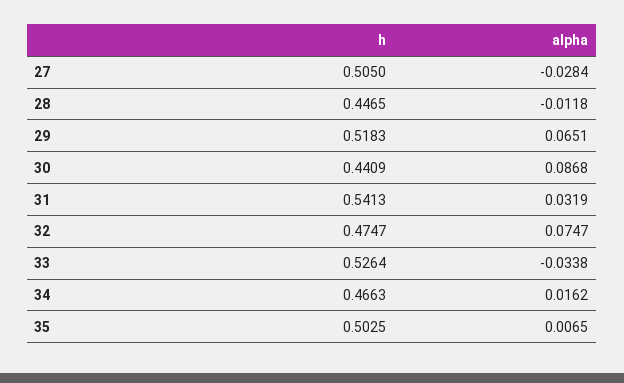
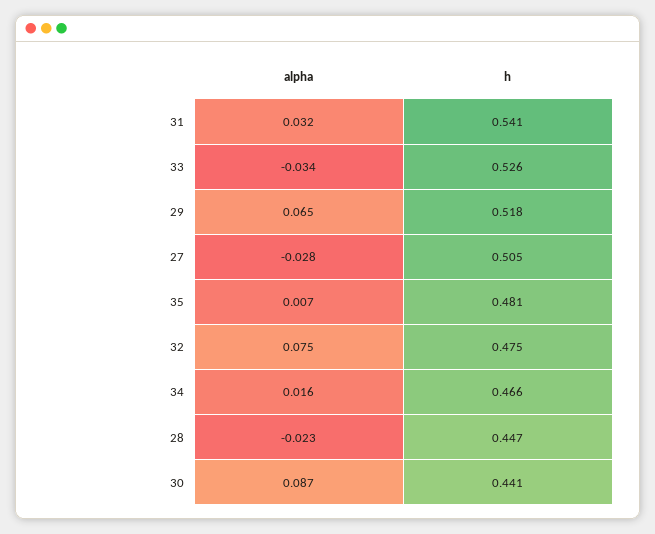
  {
    "h": {
      "27": 0.505,
      "28": 0.4465,
      "29": 0.5183,
      "30": 0.4409,
      "31": 0.5413,
      "32": 0.4747,
      "33": 0.5264,
      "34": 0.4663,
-     "35": 0.5025
+     "35": 0.481
    },
    "alpha": {
      "27": -0.0284,
-     "28": -0.0118,
+     "28": -0.023,
      "29": 0.0651,
      "30": 0.0868,
      "31": 0.0319,
      "32": 0.0747,
      "33": -0.0338,
      "34": 0.0162,
      "35": 0.0065
    }
  }

